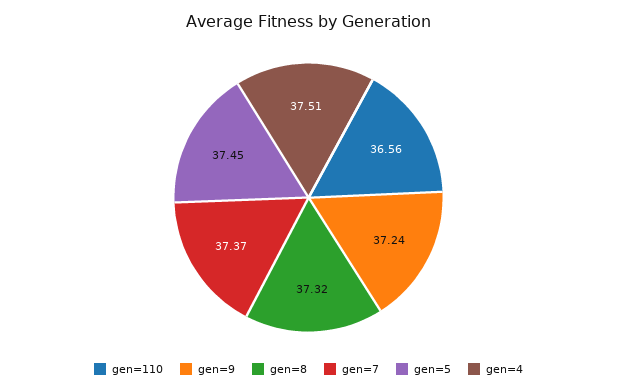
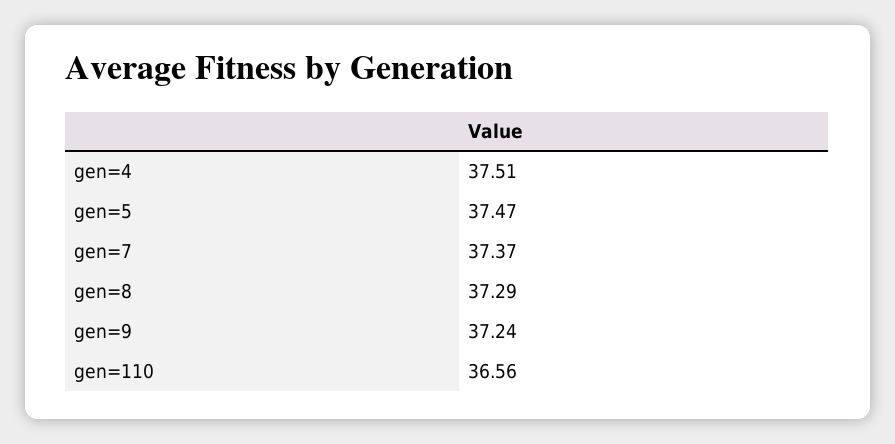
  {
    "gen=110": 36.56,
    "gen=9": 37.24,
-   "gen=8": 37.32,
+   "gen=8": 37.29,
    "gen=7": 37.37,
-   "gen=5": 37.45,
+   "gen=5": 37.47,
    "gen=4": 37.51
  }

